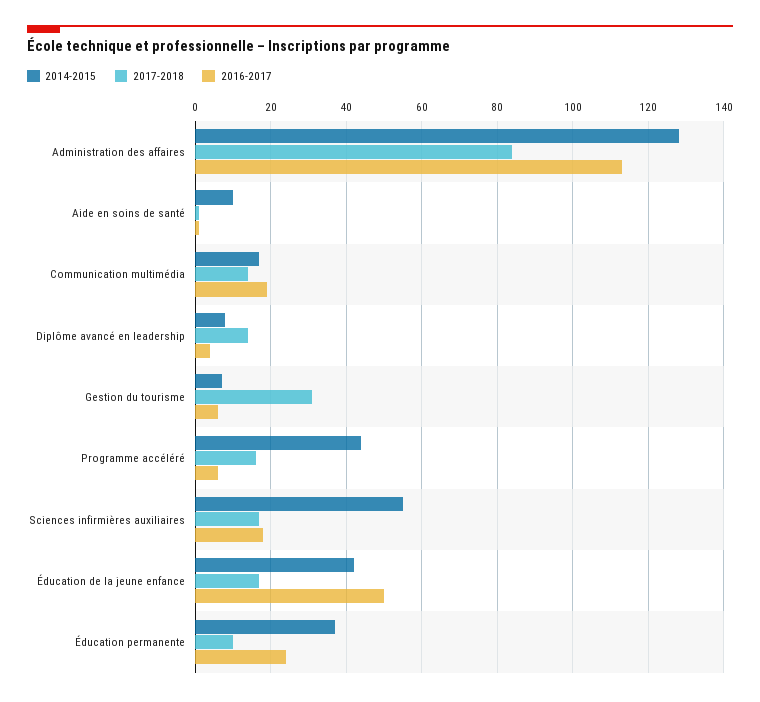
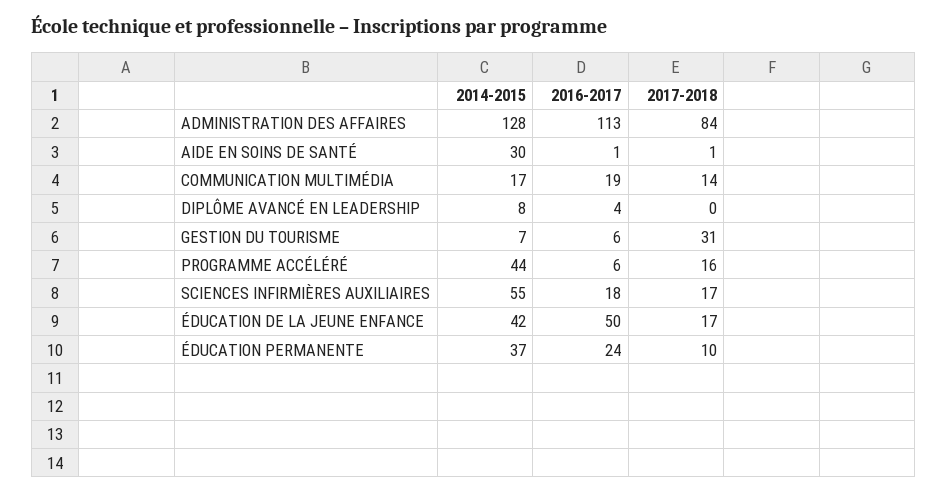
  {
    "2014-2015": {
      "Administration des affaires": 128,
-     "Aide en soins de santé": 10,
+     "Aide en soins de santé": 30,
      "Communication multimédia": 17,
      "Diplôme avancé en leadership": 8,
      "Gestion du tourisme": 7,
      "Programme accéléré": 44,
      "Sciences infirmières auxiliaires": 55,
      "Éducation de la jeune enfance": 42,
      "Éducation permanente": 37
    },
    "2017-2018": {
      "Administration des affaires": 84,
      "Aide en soins de santé": 1,
      "Communication multimédia": 14,
-     "Diplôme avancé en leadership": 15,
+     "Diplôme avancé en leadership": 0,
      "Gestion du tourisme": 31,
      "Programme accéléré": 16,
      "Sciences infirmières auxiliaires": 17,
      "Éducation de la jeune enfance": 17,
      "Éducation permanente": 10
    },
    "2016-2017": {
      "Administration des affaires": 113,
      "Aide en soins de santé": 1,
      "Communication multimédia": 19,
      "Diplôme avancé en leadership": 4,
      "Gestion du tourisme": 6,
      "Programme accéléré": 6,
      "Sciences infirmières auxiliaires": 18,
      "Éducation de la jeune enfance": 50,
      "Éducation permanente": 24
    }
  }

